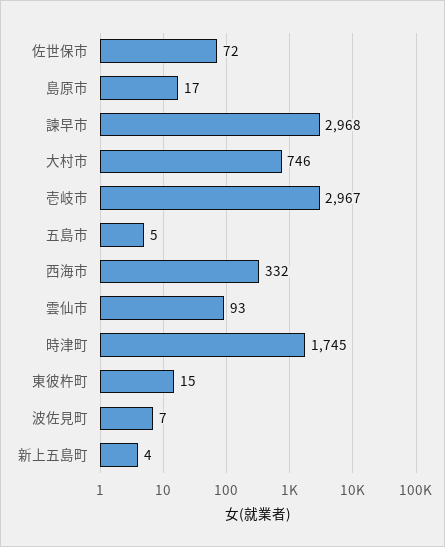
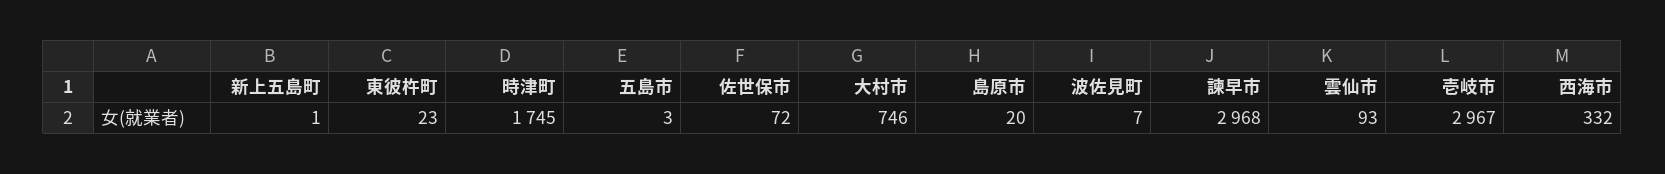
  {
    "佐世保市": 72,
-   "島原市": 17,
+   "島原市": 20,
    "諫早市": 2968,
    "大村市": 746,
    "壱岐市": 2967,
-   "五島市": 5,
+   "五島市": 3,
    "西海市": 332,
    "雲仙市": 93,
    "時津町": 1745,
-   "東彼杵町": 15,
+   "東彼杵町": 23,
    "波佐見町": 7,
-   "新上五島町": 4
+   "新上五島町": 1
  }

